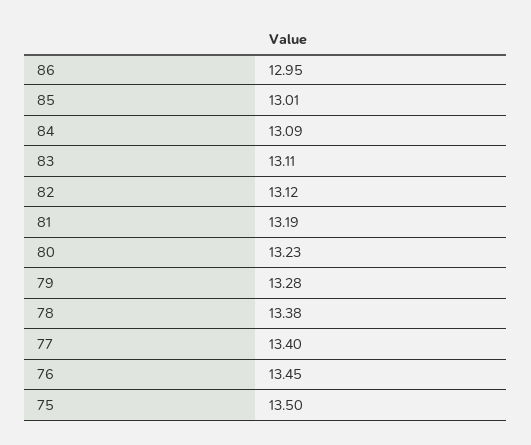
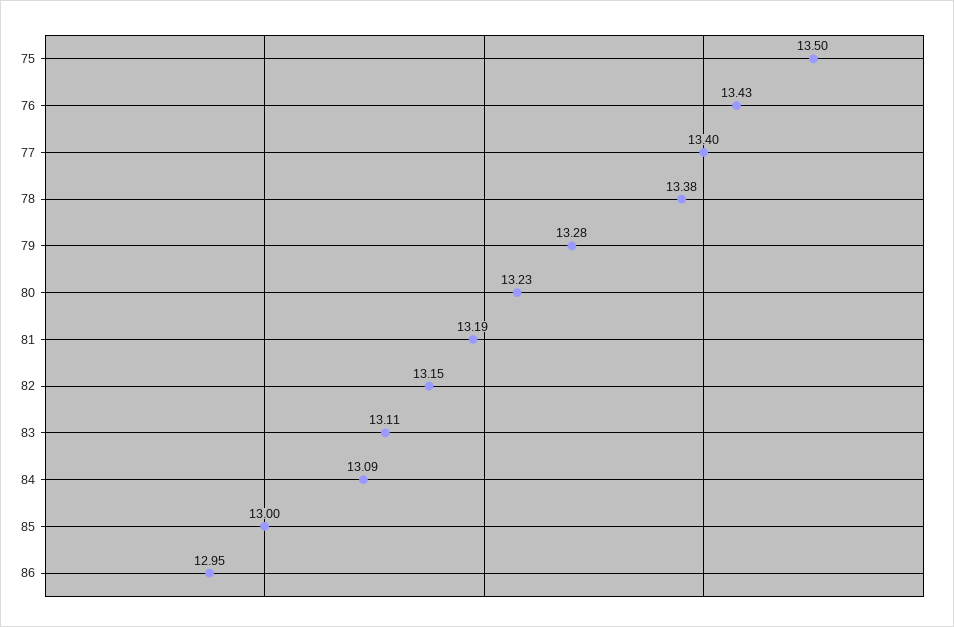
  {
    "86": 12.95,
-   "85": 13.01,
+   "85": 13,
    "84": 13.09,
    "83": 13.11,
-   "82": 13.12,
+   "82": 13.15,
    "81": 13.19,
    "80": 13.23,
    "79": 13.28,
    "78": 13.38,
    "77": 13.4,
-   "76": 13.45,
+   "76": 13.43,
    "75": 13.5
  }

